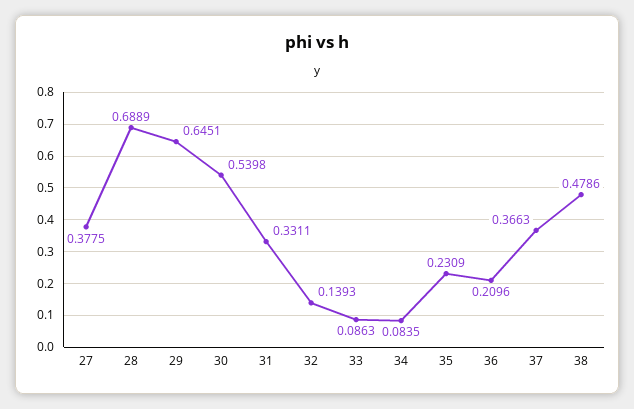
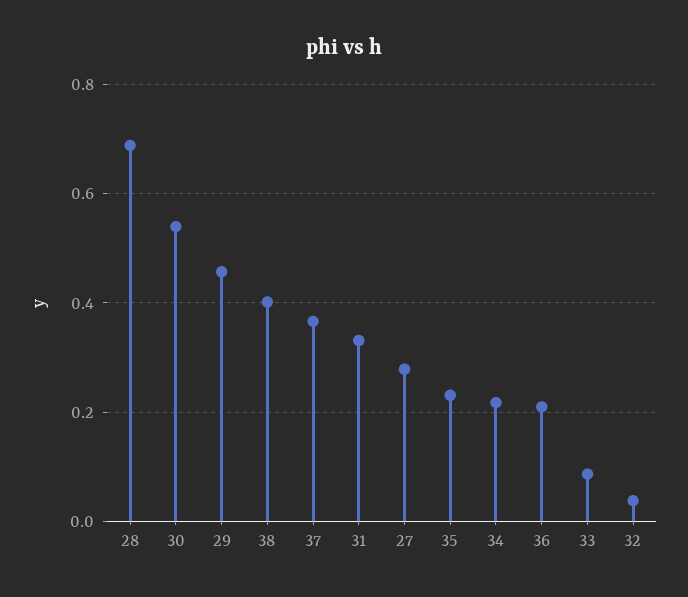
  {
-   "27": 0.3775,
+   "27": 0.28,
    "28": 0.6889,
-   "29": 0.6451,
+   "29": 0.46,
    "30": 0.5398,
    "31": 0.3311,
-   "32": 0.1393,
+   "32": 0.04,
    "33": 0.0863,
-   "34": 0.0835,
+   "34": 0.22,
    "35": 0.2309,
    "36": 0.2096,
    "37": 0.3663,
-   "38": 0.4786
+   "38": 0.4
  }

